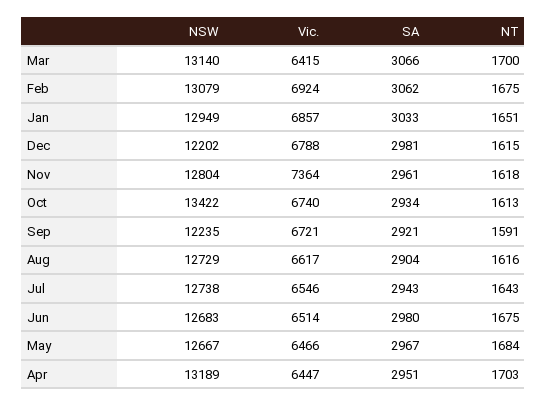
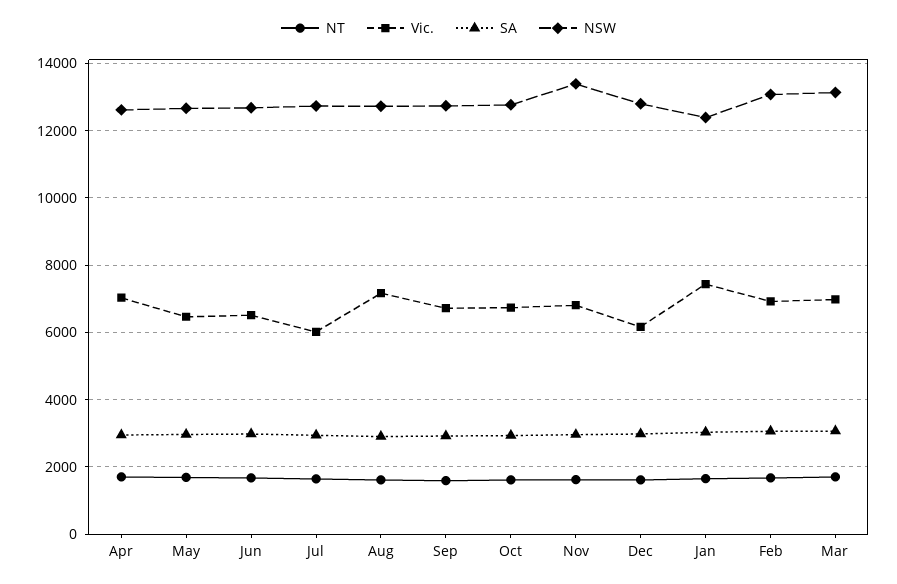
  {
    "NSW": {
      "Mar": 13140,
      "Feb": 13079,
-     "Jan": 12949,
+     "Jan": 12400,
-     "Dec": 12202,
+     "Dec": 12800,
-     "Nov": 12804,
+     "Nov": 13400,
-     "Oct": 13422,
+     "Oct": 12800,
-     "Sep": 12235,
+     "Sep": 12800,
      "Aug": 12729,
      "Jul": 12738,
      "Jun": 12683,
      "May": 12667,
-     "Apr": 13189
+     "Apr": 12600
    },
    "Vic.": {
-     "Mar": 6415,
+     "Mar": 7000,
      "Feb": 6924,
-     "Jan": 6857,
+     "Jan": 7400,
-     "Dec": 6788,
+     "Dec": 6200,
-     "Nov": 7364,
+     "Nov": 6800,
      "Oct": 6740,
      "Sep": 6721,
-     "Aug": 6617,
+     "Aug": 7200,
-     "Jul": 6546,
+     "Jul": 6000,
      "Jun": 6514,
      "May": 6466,
-     "Apr": 6447
+     "Apr": 7000
    },
    "SA": {
      "Mar": 3066,
      "Feb": 3062,
      "Jan": 3033,
      "Dec": 2981,
      "Nov": 2961,
      "Oct": 2934,
      "Sep": 2921,
      "Aug": 2904,
      "Jul": 2943,
      "Jun": 2980,
      "May": 2967,
      "Apr": 2951
    },
    "NT": {
      "Mar": 1700,
      "Feb": 1675,
      "Jan": 1651,
      "Dec": 1615,
      "Nov": 1618,
      "Oct": 1613,
      "Sep": 1591,
      "Aug": 1616,
      "Jul": 1643,
      "Jun": 1675,
      "May": 1684,
      "Apr": 1703
    }
  }

